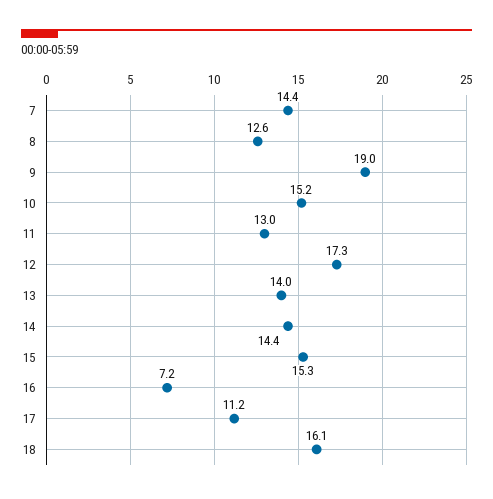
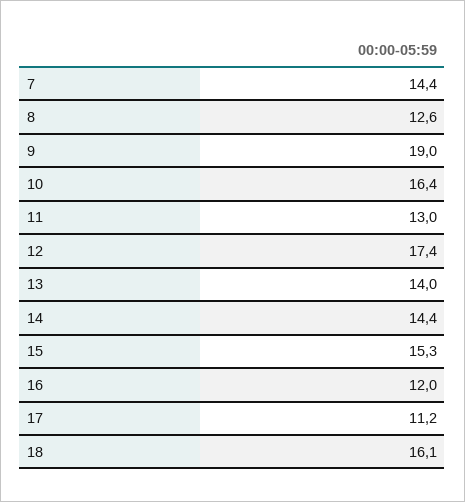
  {
    "7": 14.4,
    "8": 12.6,
    "9": 19,
-   "10": 15.2,
+   "10": 16.4,
    "11": 13,
-   "12": 17.3,
+   "12": 17.4,
    "13": 14,
    "14": 14.4,
    "15": 15.3,
-   "16": 7.2,
+   "16": 12,
    "17": 11.2,
    "18": 16.1
  }

